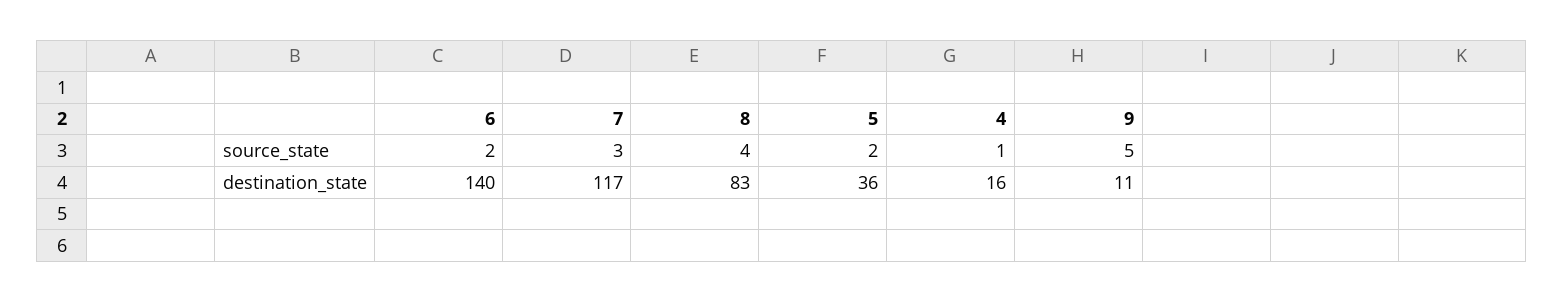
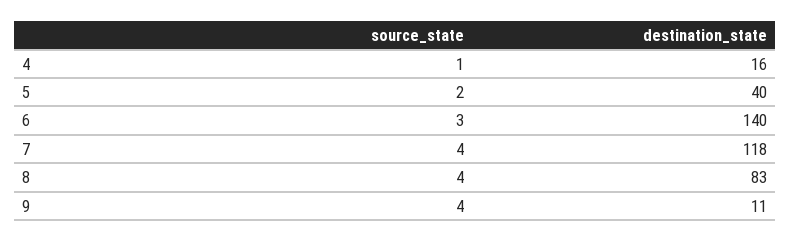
  {
    "6": {
-     "source_state": 2,
+     "source_state": 3,
      "destination_state": 140
    },
    "7": {
-     "source_state": 3,
+     "source_state": 4,
-     "destination_state": 117
+     "destination_state": 118
    },
    "8": {
      "source_state": 4,
      "destination_state": 83
    },
    "5": {
      "source_state": 2,
-     "destination_state": 36
+     "destination_state": 40
    },
    "4": {
      "source_state": 1,
      "destination_state": 16
    },
    "9": {
-     "source_state": 5,
+     "source_state": 4,
      "destination_state": 11
    }
  }

